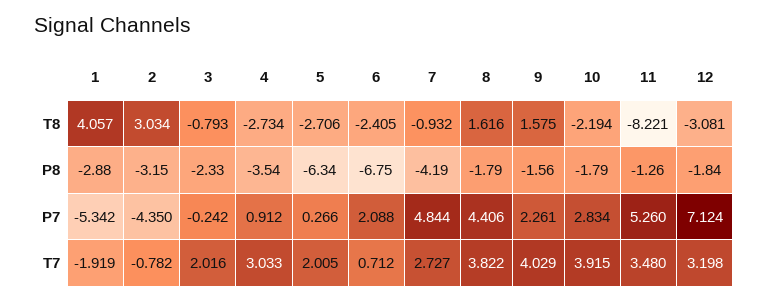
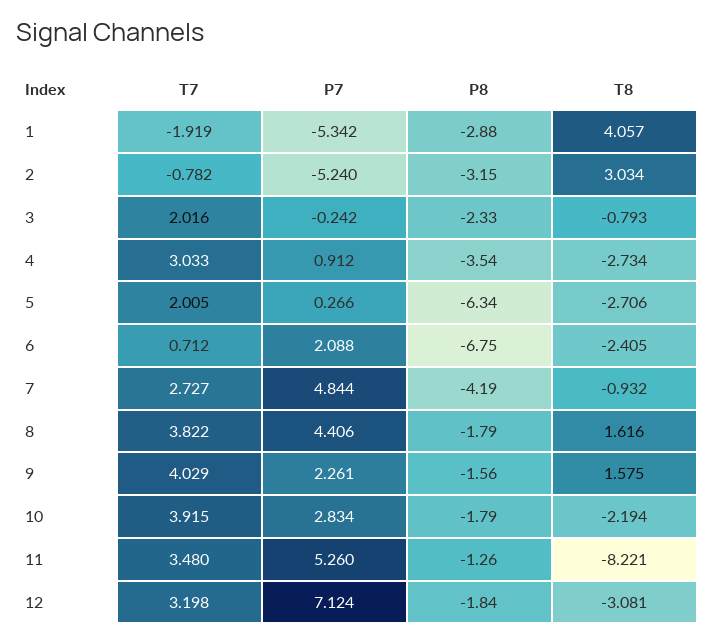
  {
    "1": {
      "T8": 4.057,
      "P8": -2.88,
      "P7": -5.342,
      "T7": -1.919
    },
    "2": {
      "T8": 3.034,
      "P8": -3.15,
-     "P7": -4.35,
+     "P7": -5.24,
      "T7": -0.782
    },
    "3": {
      "T8": -0.793,
      "P8": -2.33,
      "P7": -0.242,
      "T7": 2.016
    },
    "4": {
      "T8": -2.734,
      "P8": -3.54,
      "P7": 0.912,
      "T7": 3.033
    },
    "5": {
      "T8": -2.706,
      "P8": -6.34,
      "P7": 0.266,
      "T7": 2.005
    },
    "6": {
      "T8": -2.405,
      "P8": -6.75,
      "P7": 2.088,
      "T7": 0.712
    },
    "7": {
      "T8": -0.932,
      "P8": -4.19,
      "P7": 4.844,
      "T7": 2.727
    },
    "8": {
      "T8": 1.616,
      "P8": -1.79,
      "P7": 4.406,
      "T7": 3.822
    },
    "9": {
      "T8": 1.575,
      "P8": -1.56,
      "P7": 2.261,
      "T7": 4.029
    },
    "10": {
      "T8": -2.194,
      "P8": -1.79,
      "P7": 2.834,
      "T7": 3.915
    },
    "11": {
      "T8": -8.221,
      "P8": -1.26,
      "P7": 5.26,
      "T7": 3.48
    },
    "12": {
      "T8": -3.081,
      "P8": -1.84,
      "P7": 7.124,
      "T7": 3.198
    }
  }

